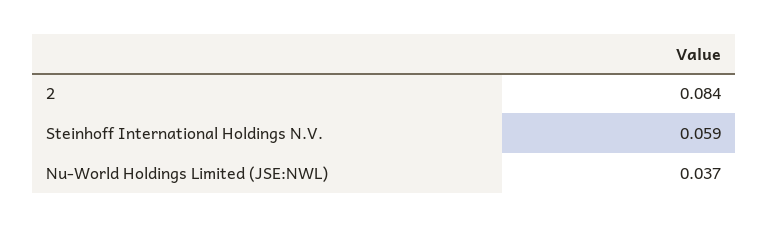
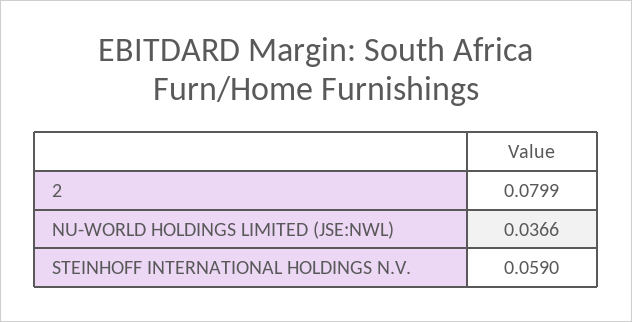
  {
-   "2": 0.084,
+   "2": 0.0799,
    "Steinhoff International Holdings N.V.": 0.059,
    "Nu-World Holdings Limited (JSE:NWL)": 0.0366
  }

